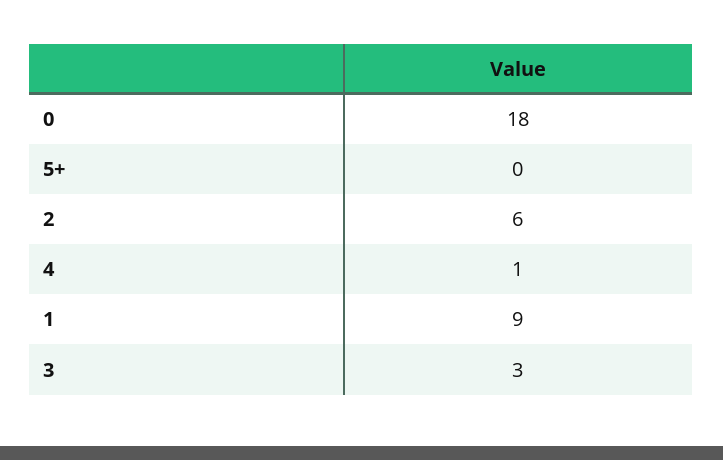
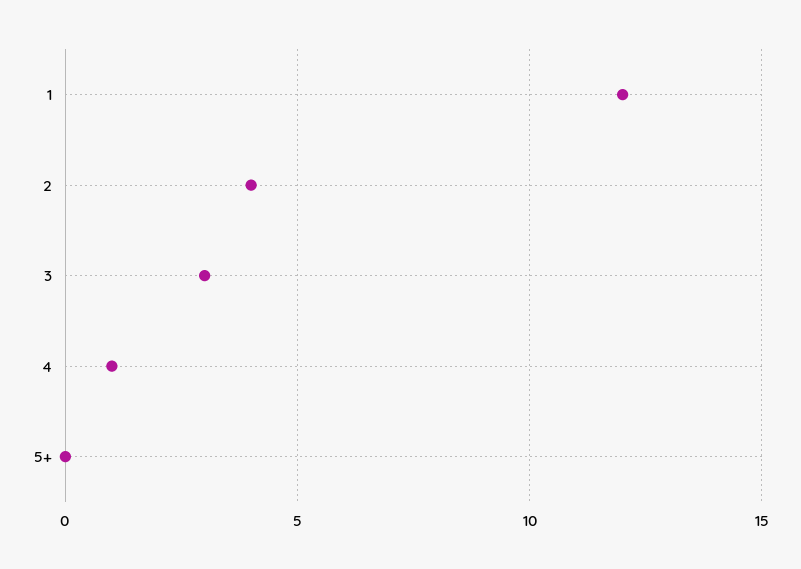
  {
-   "0": 18,
    "5+": 0,
-   "2": 6,
+   "2": 4,
    "4": 1,
-   "1": 9,
+   "1": 12,
    "3": 3
  }

